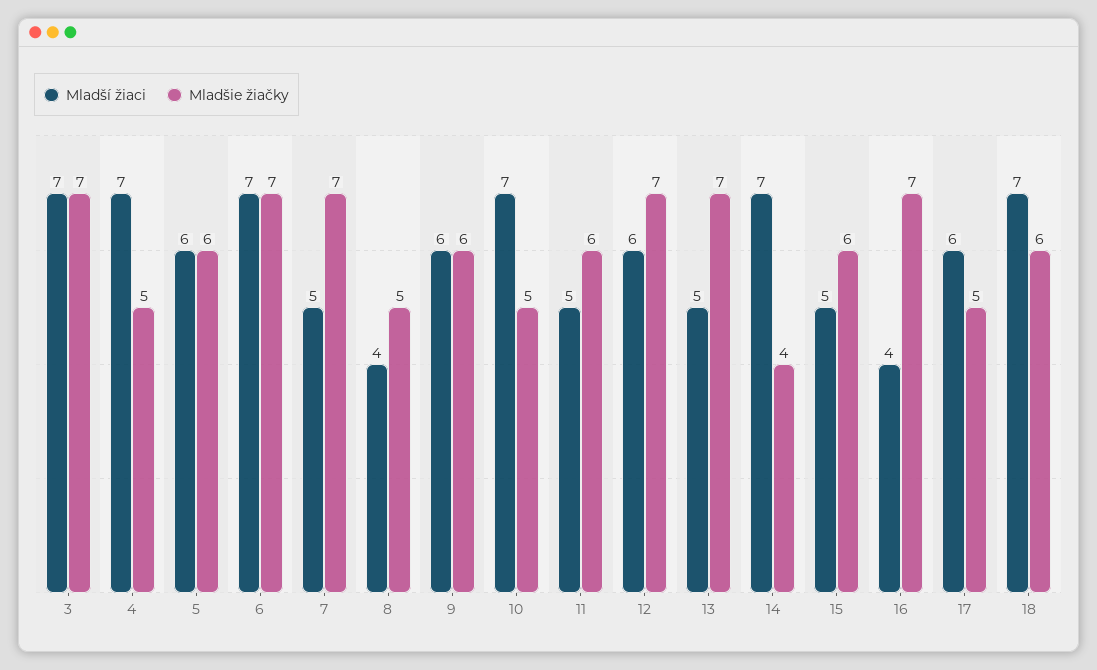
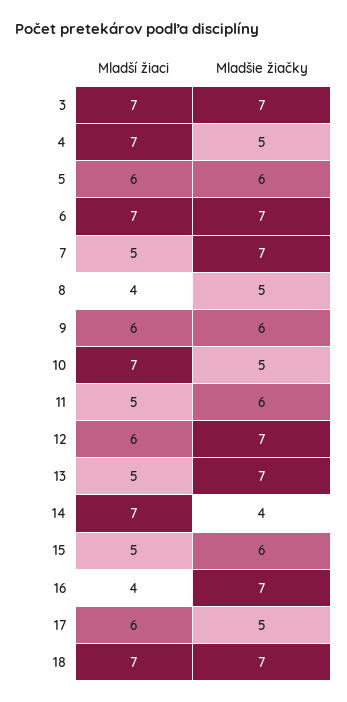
  {
    "Mladší žiaci": {
      "3": 7,
      "4": 7,
      "5": 6,
      "6": 7,
      "7": 5,
      "8": 4,
      "9": 6,
      "10": 7,
      "11": 5,
      "12": 6,
      "13": 5,
      "14": 7,
      "15": 5,
      "16": 4,
      "17": 6,
      "18": 7
    },
    "Mladšie žiačky": {
      "3": 7,
      "4": 5,
      "5": 6,
      "6": 7,
      "7": 7,
      "8": 5,
      "9": 6,
      "10": 5,
      "11": 6,
      "12": 7,
      "13": 7,
      "14": 4,
      "15": 6,
      "16": 7,
      "17": 5,
-     "18": 6
+     "18": 7
    }
  }

